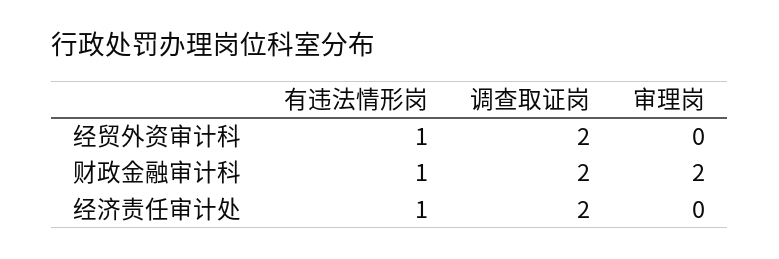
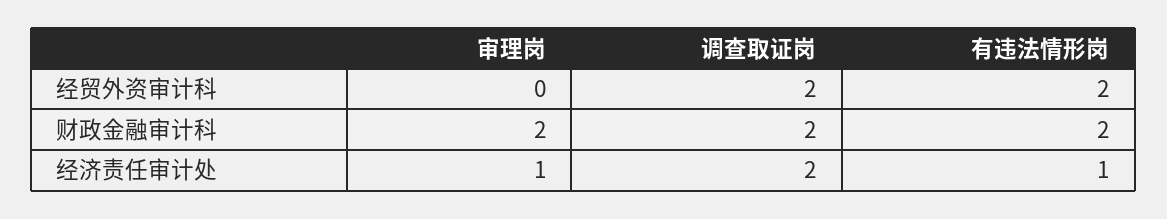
  {
    "有违法情形岗": {
-     "经贸外资审计科": 1,
+     "经贸外资审计科": 2,
-     "财政金融审计科": 1,
+     "财政金融审计科": 2,
      "经济责任审计处": 1
    },
    "调查取证岗": {
      "经贸外资审计科": 2,
      "财政金融审计科": 2,
      "经济责任审计处": 2
    },
    "审理岗": {
      "经贸外资审计科": 0,
      "财政金融审计科": 2,
-     "经济责任审计处": 0
+     "经济责任审计处": 1
    }
  }

